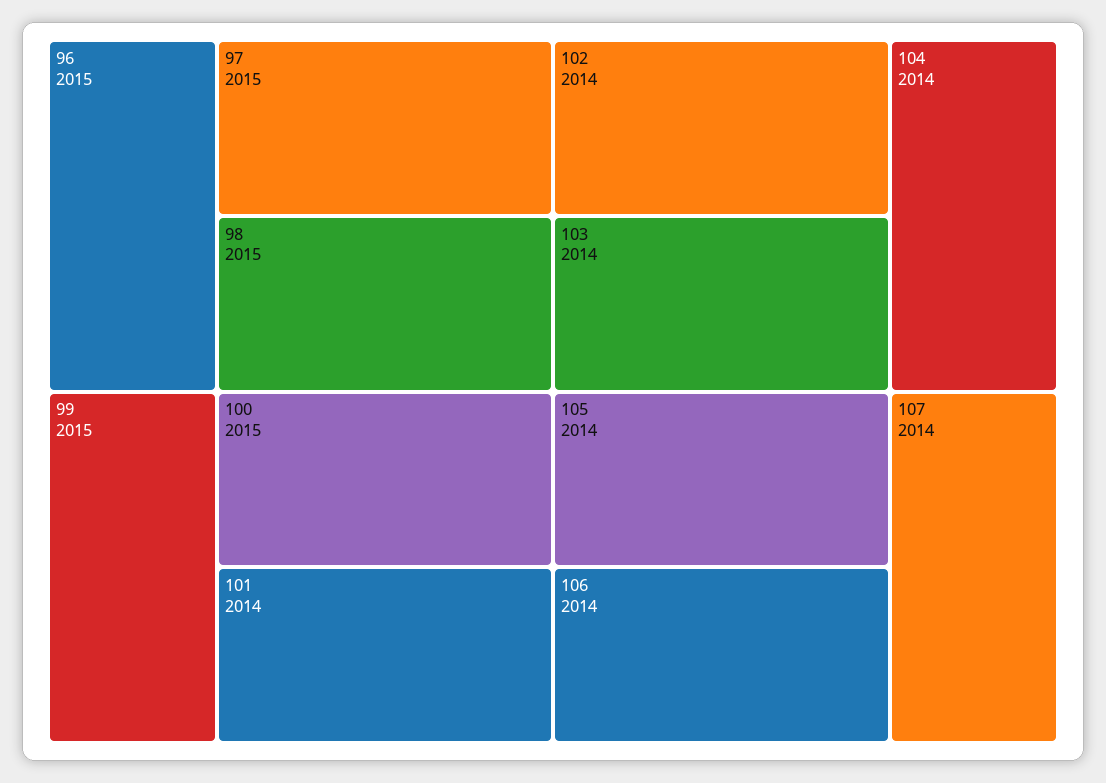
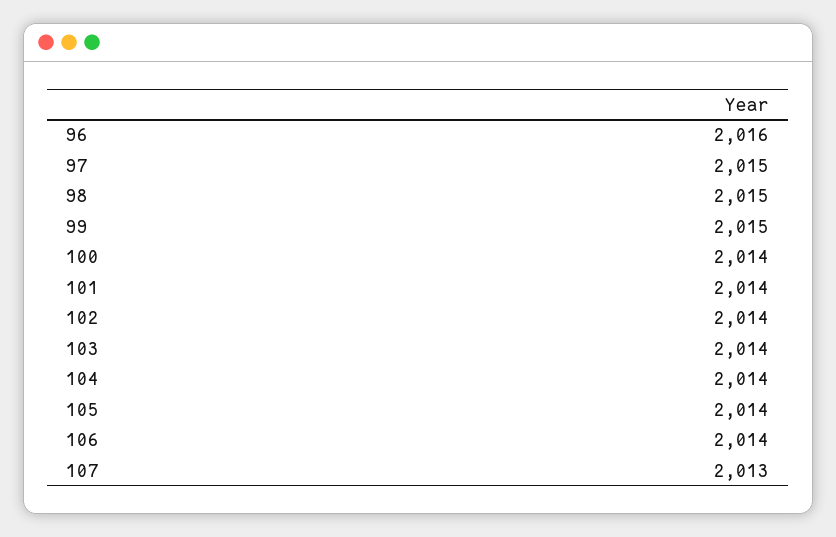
  {
-   "96": 2015,
+   "96": 2016,
    "97": 2015,
    "98": 2015,
    "99": 2015,
-   "100": 2015,
+   "100": 2014,
    "101": 2014,
    "102": 2014,
    "103": 2014,
    "104": 2014,
    "105": 2014,
    "106": 2014,
-   "107": 2014
+   "107": 2013
  }

